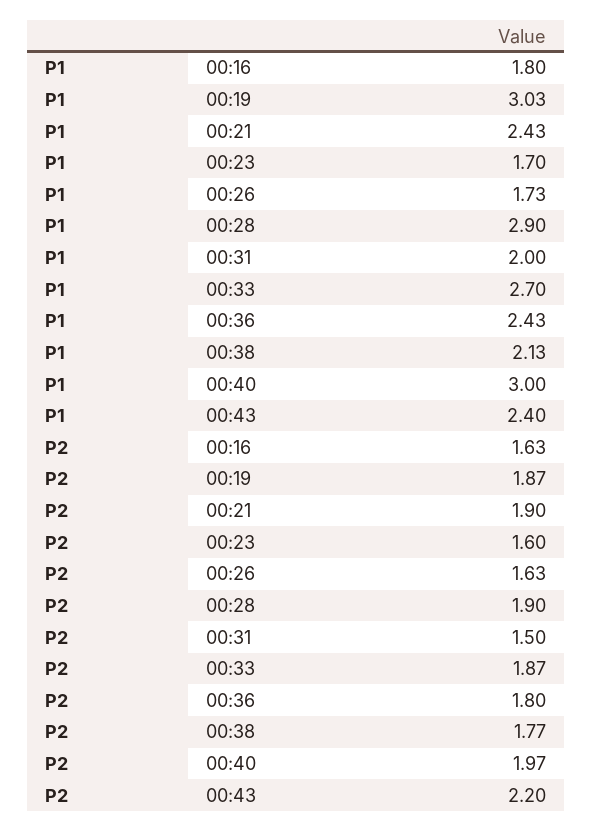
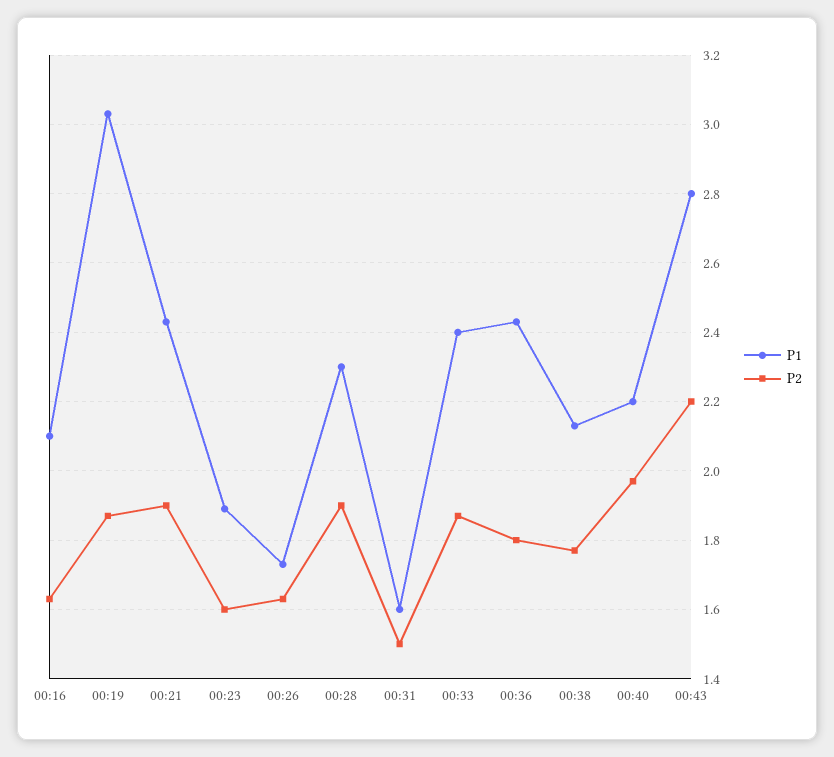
  {
    "P1": {
-     "00:16": 1.8,
+     "00:16": 2.1,
      "00:19": 3.03,
      "00:21": 2.43,
-     "00:23": 1.7,
+     "00:23": 1.9,
      "00:26": 1.73,
-     "00:28": 2.9,
+     "00:28": 2.3,
-     "00:31": 2,
+     "00:31": 1.6,
-     "00:33": 2.7,
+     "00:33": 2.4,
      "00:36": 2.43,
      "00:38": 2.13,
-     "00:40": 3,
+     "00:40": 2.2,
-     "00:43": 2.4
+     "00:43": 2.8
    },
    "P2": {
      "00:16": 1.63,
      "00:19": 1.87,
      "00:21": 1.9,
      "00:23": 1.6,
      "00:26": 1.63,
      "00:28": 1.9,
      "00:31": 1.5,
      "00:33": 1.87,
      "00:36": 1.8,
      "00:38": 1.77,
      "00:40": 1.97,
      "00:43": 2.2
    }
  }

